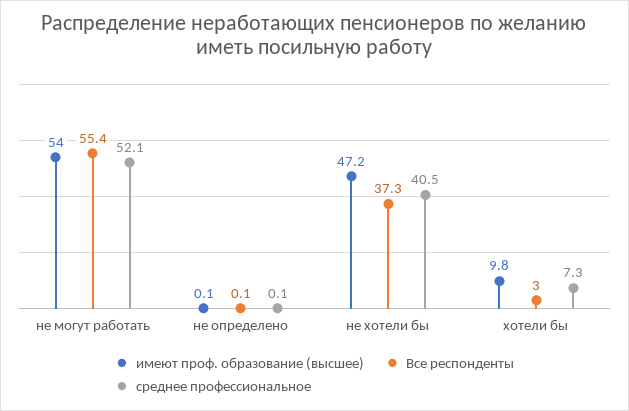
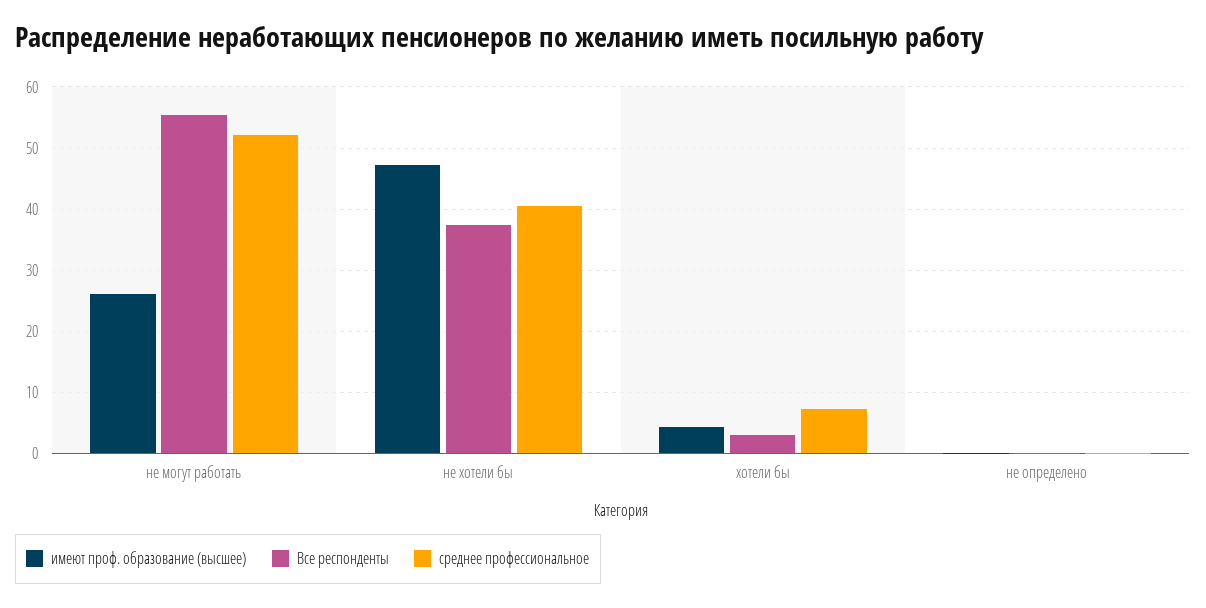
  {
    "имеют проф. образование (высшее)": {
-     "не могут работать": 54,
+     "не могут работать": 26,
      "не определено": 0.1,
      "не хотели бы": 47.2,
-     "хотели бы": 9.8
+     "хотели бы": 4
    },
    "Все респонденты": {
      "не могут работать": 55.4,
      "не определено": 0.1,
      "не хотели бы": 37.3,
      "хотели бы": 3
    },
    "среднее профессиональное": {
      "не могут работать": 52.1,
      "не определено": 0.1,
      "не хотели бы": 40.5,
      "хотели бы": 7.3
    }
  }

